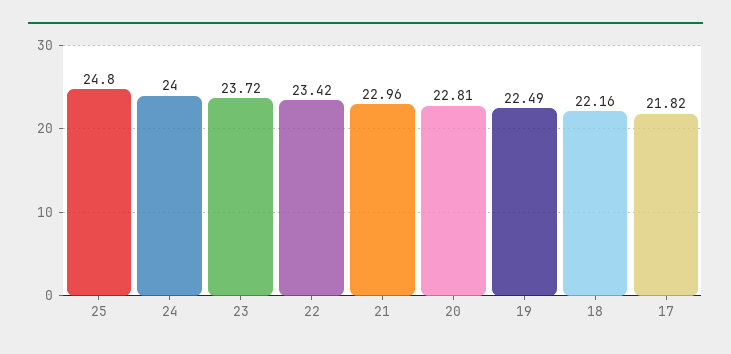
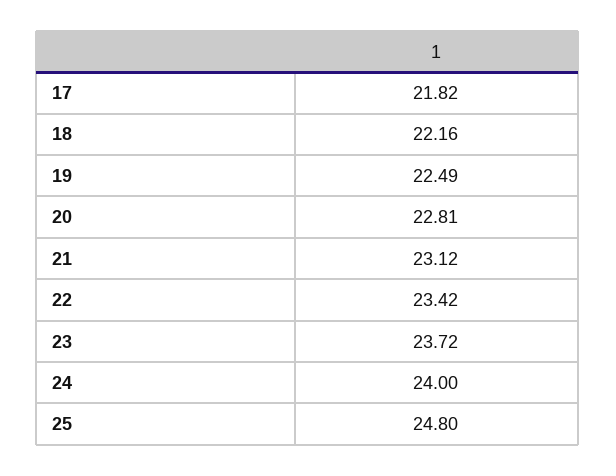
  {
    "25": 24.8,
    "24": 24,
    "23": 23.72,
    "22": 23.42,
-   "21": 22.96,
+   "21": 23.12,
    "20": 22.81,
    "19": 22.49,
    "18": 22.16,
    "17": 21.82
  }

